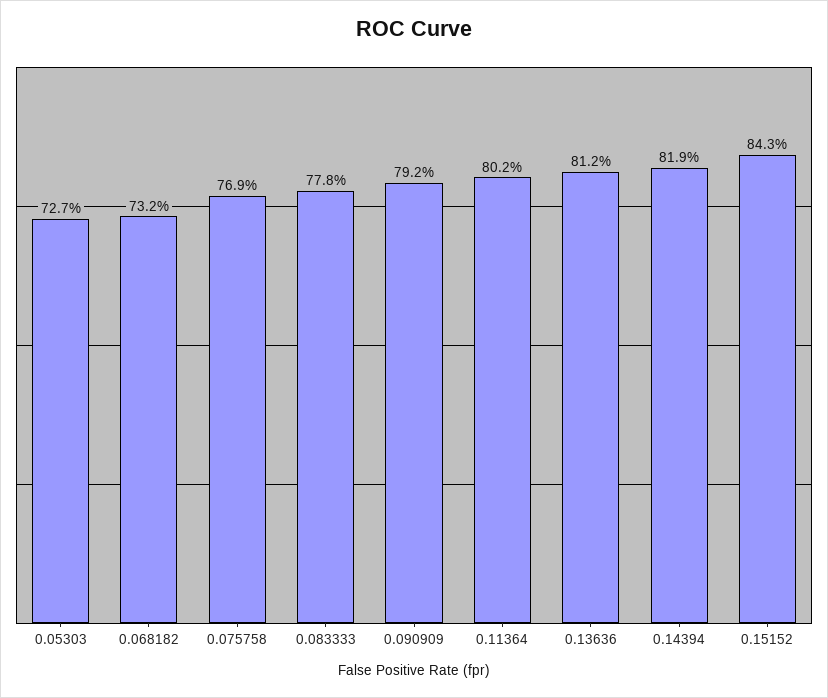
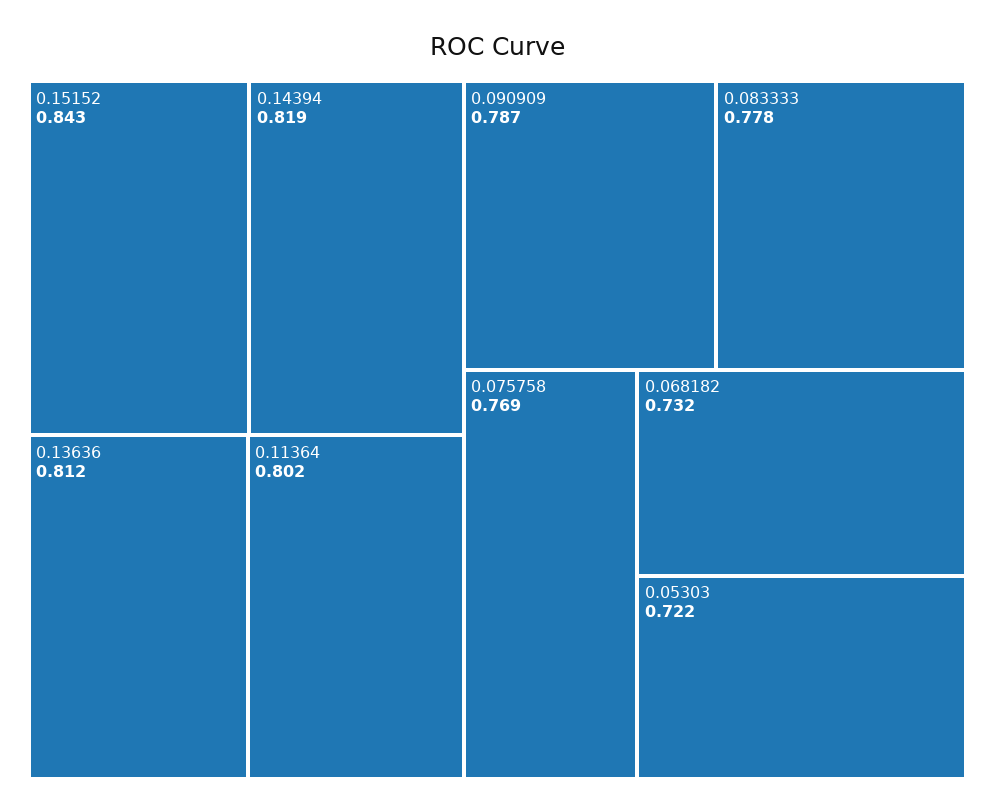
  {
-   "0.05303": 0.727,
+   "0.05303": 0.722,
    "0.068182": 0.732,
    "0.075758": 0.769,
    "0.083333": 0.778,
-   "0.090909": 0.792,
+   "0.090909": 0.787,
    "0.11364": 0.802,
    "0.13636": 0.812,
    "0.14394": 0.819,
    "0.15152": 0.843
  }

